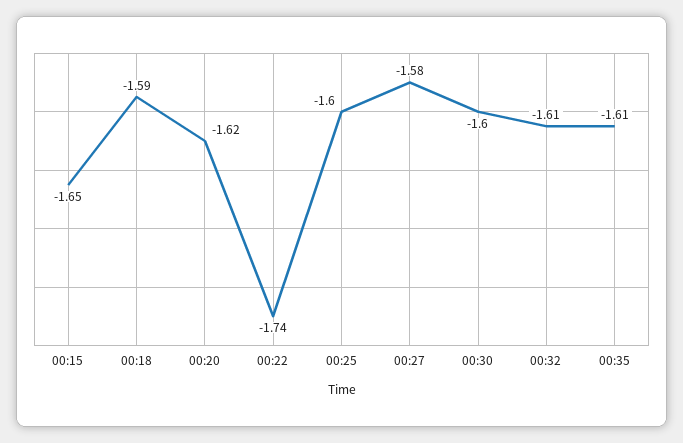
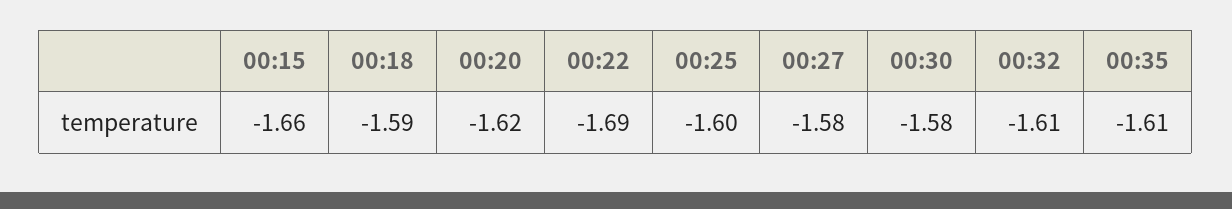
  {
-   "00:15": -1.65,
+   "00:15": -1.66,
    "00:18": -1.59,
    "00:20": -1.62,
-   "00:22": -1.74,
+   "00:22": -1.69,
    "00:25": -1.6,
    "00:27": -1.58,
-   "00:30": -1.6,
+   "00:30": -1.58,
    "00:32": -1.61,
    "00:35": -1.61
  }

